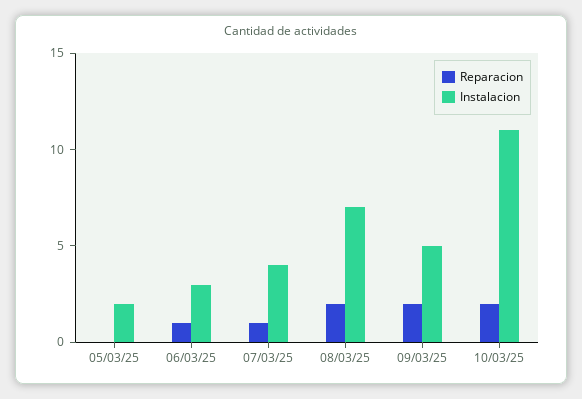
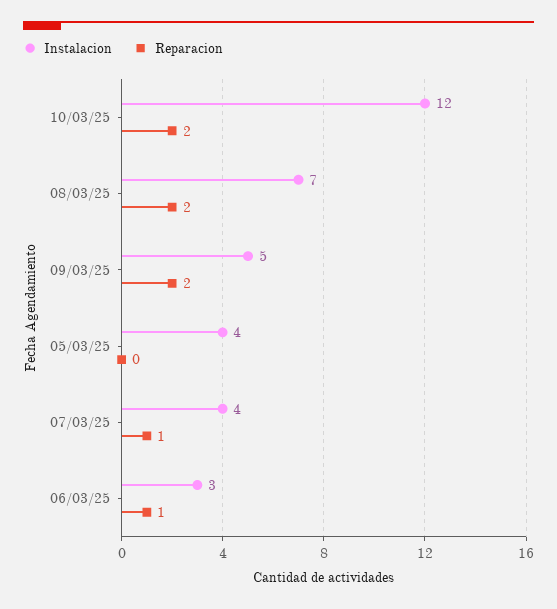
  {
    "Reparacion": {
      "05/03/25": 0,
      "06/03/25": 1,
      "07/03/25": 1,
      "08/03/25": 2,
      "09/03/25": 2,
      "10/03/25": 2
    },
    "Instalacion": {
-     "05/03/25": 2,
+     "05/03/25": 4,
      "06/03/25": 3,
      "07/03/25": 4,
      "08/03/25": 7,
      "09/03/25": 5,
-     "10/03/25": 11
+     "10/03/25": 12
    }
  }

